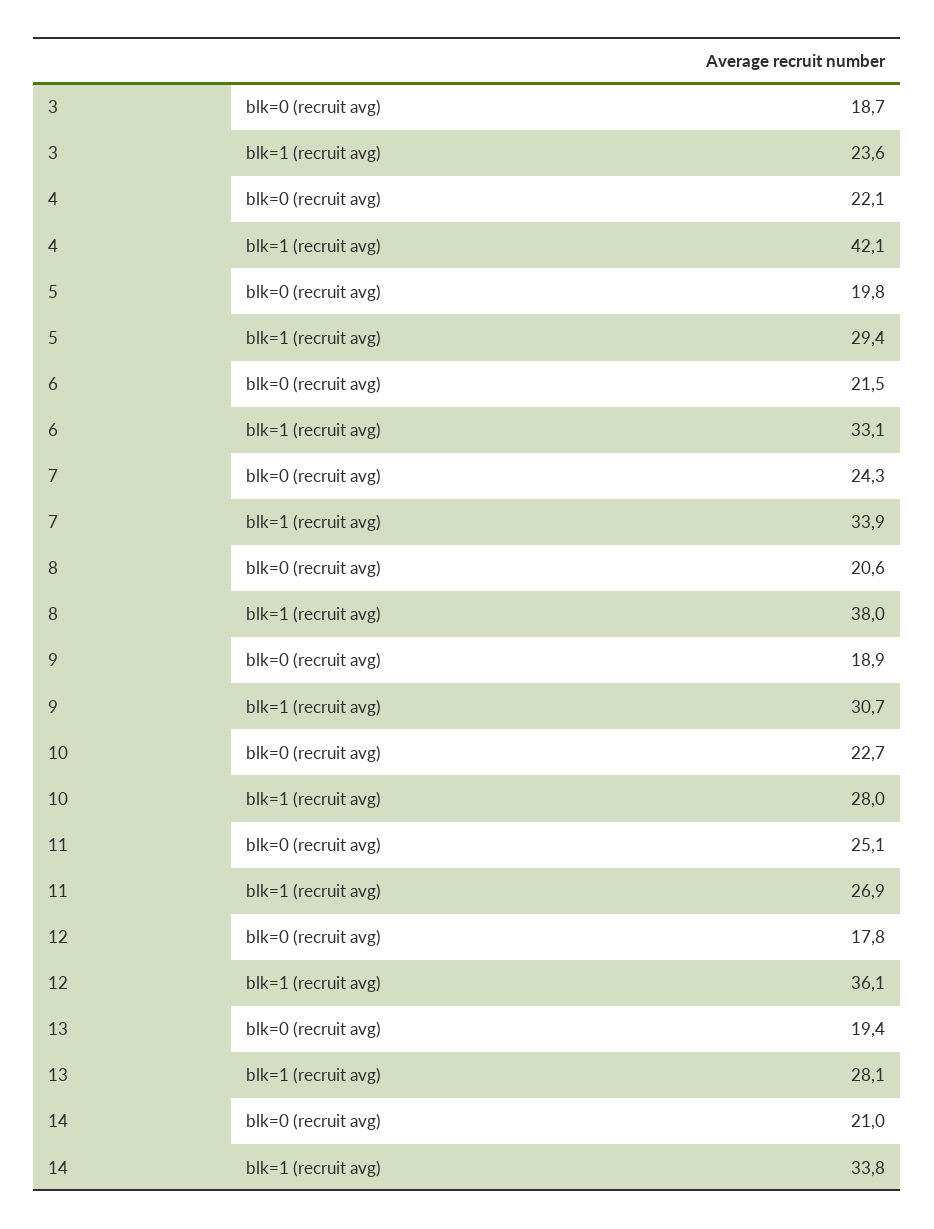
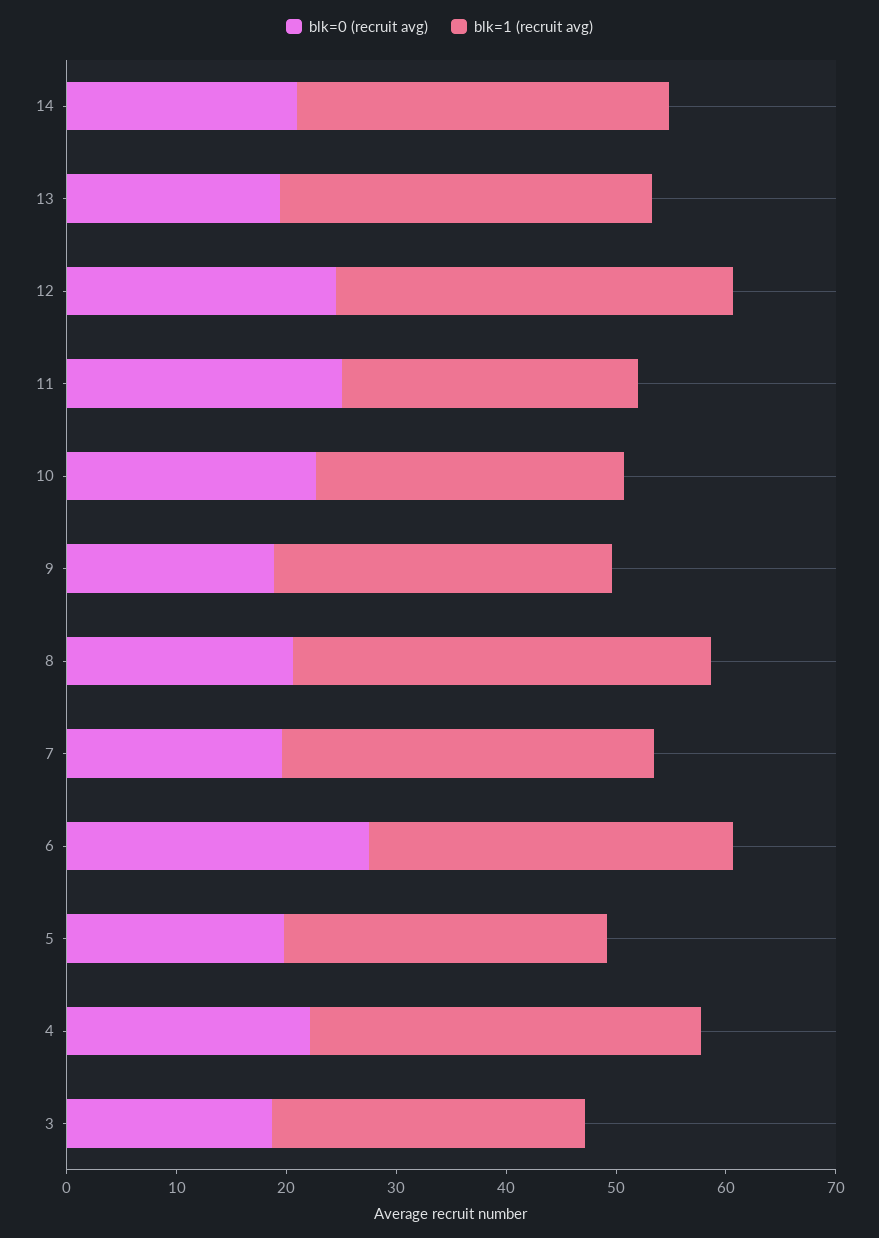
  {
    "blk=0 (recruit avg)": {
      "3": 18.7,
      "4": 22.1,
      "5": 19.8,
-     "6": 21.5,
+     "6": 28,
-     "7": 24.3,
+     "7": 20,
      "8": 20.6,
      "9": 18.9,
      "10": 22.7,
      "11": 25.1,
-     "12": 17.8,
+     "12": 24,
      "13": 19.4,
      "14": 21
    },
    "blk=1 (recruit avg)": {
-     "3": 23.6,
+     "3": 28,
-     "4": 42.1,
+     "4": 36,
      "5": 29.4,
      "6": 33.1,
      "7": 33.9,
      "8": 38,
      "9": 30.7,
      "10": 28,
      "11": 26.9,
      "12": 36.1,
-     "13": 28.1,
+     "13": 34,
      "14": 33.8
    }
  }

